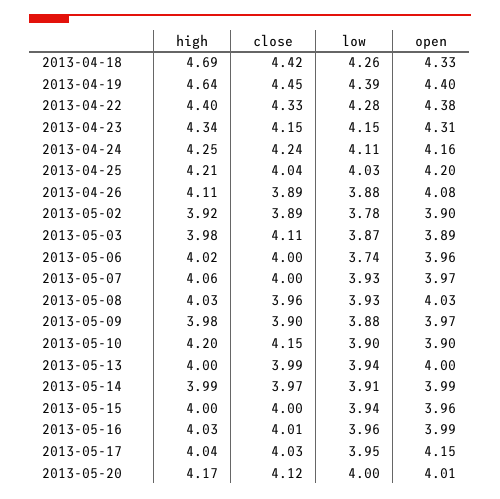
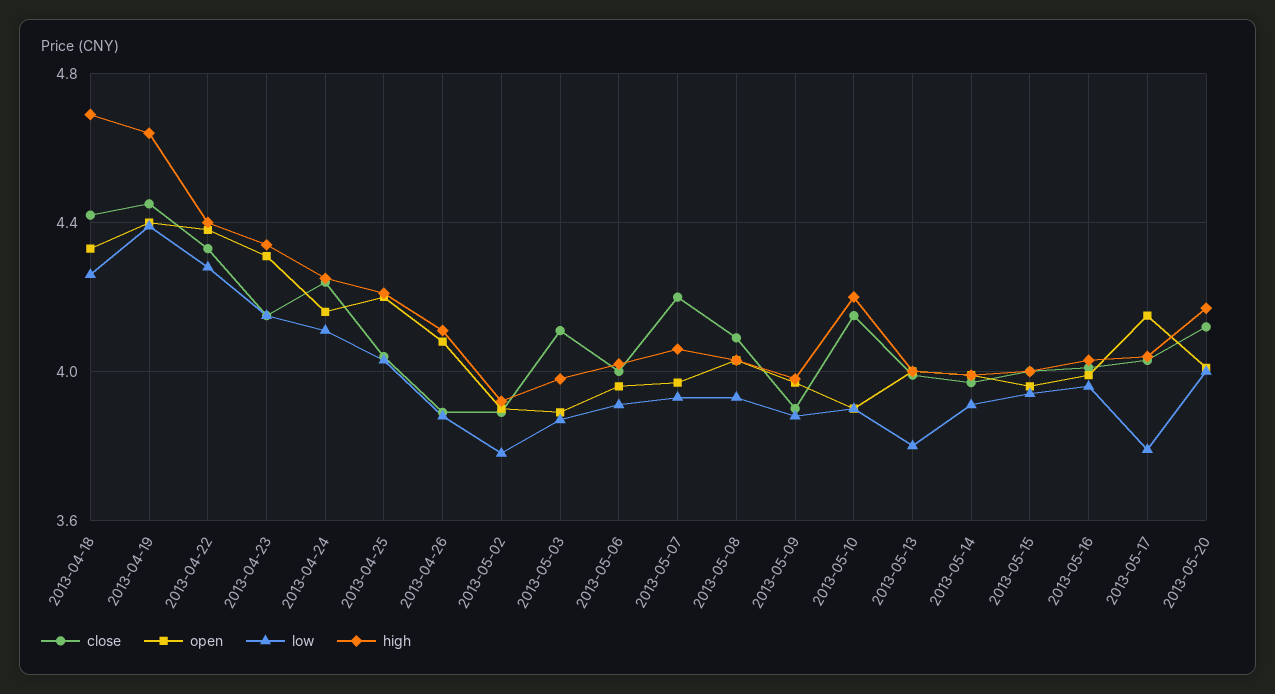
  {
    "high": {
      "2013-04-18": 4.69,
      "2013-04-19": 4.64,
      "2013-04-22": 4.4,
      "2013-04-23": 4.34,
      "2013-04-24": 4.25,
      "2013-04-25": 4.21,
      "2013-04-26": 4.11,
      "2013-05-02": 3.92,
      "2013-05-03": 3.98,
      "2013-05-06": 4.02,
      "2013-05-07": 4.06,
      "2013-05-08": 4.03,
      "2013-05-09": 3.98,
      "2013-05-10": 4.2,
      "2013-05-13": 4,
      "2013-05-14": 3.99,
      "2013-05-15": 4,
      "2013-05-16": 4.03,
      "2013-05-17": 4.04,
      "2013-05-20": 4.17
    },
    "close": {
      "2013-04-18": 4.42,
      "2013-04-19": 4.45,
      "2013-04-22": 4.33,
      "2013-04-23": 4.15,
      "2013-04-24": 4.24,
      "2013-04-25": 4.04,
      "2013-04-26": 3.89,
      "2013-05-02": 3.89,
      "2013-05-03": 4.11,
      "2013-05-06": 4,
-     "2013-05-07": 4,
+     "2013-05-07": 4.2,
-     "2013-05-08": 3.96,
+     "2013-05-08": 4.1,
      "2013-05-09": 3.9,
      "2013-05-10": 4.15,
      "2013-05-13": 3.99,
      "2013-05-14": 3.97,
      "2013-05-15": 4,
      "2013-05-16": 4.01,
      "2013-05-17": 4.03,
      "2013-05-20": 4.12
    },
    "low": {
      "2013-04-18": 4.26,
      "2013-04-19": 4.39,
      "2013-04-22": 4.28,
      "2013-04-23": 4.15,
      "2013-04-24": 4.11,
      "2013-04-25": 4.03,
      "2013-04-26": 3.88,
      "2013-05-02": 3.78,
      "2013-05-03": 3.87,
-     "2013-05-06": 3.74,
+     "2013-05-06": 3.9,
      "2013-05-07": 3.93,
      "2013-05-08": 3.93,
      "2013-05-09": 3.88,
      "2013-05-10": 3.9,
-     "2013-05-13": 3.94,
+     "2013-05-13": 3.8,
      "2013-05-14": 3.91,
      "2013-05-15": 3.94,
      "2013-05-16": 3.96,
-     "2013-05-17": 3.95,
+     "2013-05-17": 3.8,
      "2013-05-20": 4
    },
    "open": {
      "2013-04-18": 4.33,
      "2013-04-19": 4.4,
      "2013-04-22": 4.38,
      "2013-04-23": 4.31,
      "2013-04-24": 4.16,
      "2013-04-25": 4.2,
      "2013-04-26": 4.08,
      "2013-05-02": 3.9,
      "2013-05-03": 3.89,
      "2013-05-06": 3.96,
      "2013-05-07": 3.97,
      "2013-05-08": 4.03,
      "2013-05-09": 3.97,
      "2013-05-10": 3.9,
      "2013-05-13": 4,
      "2013-05-14": 3.99,
      "2013-05-15": 3.96,
      "2013-05-16": 3.99,
      "2013-05-17": 4.15,
      "2013-05-20": 4.01
    }
  }

